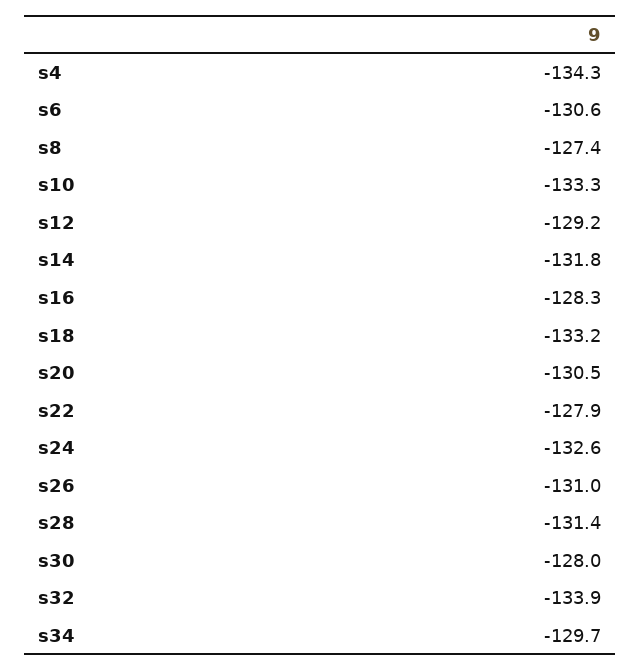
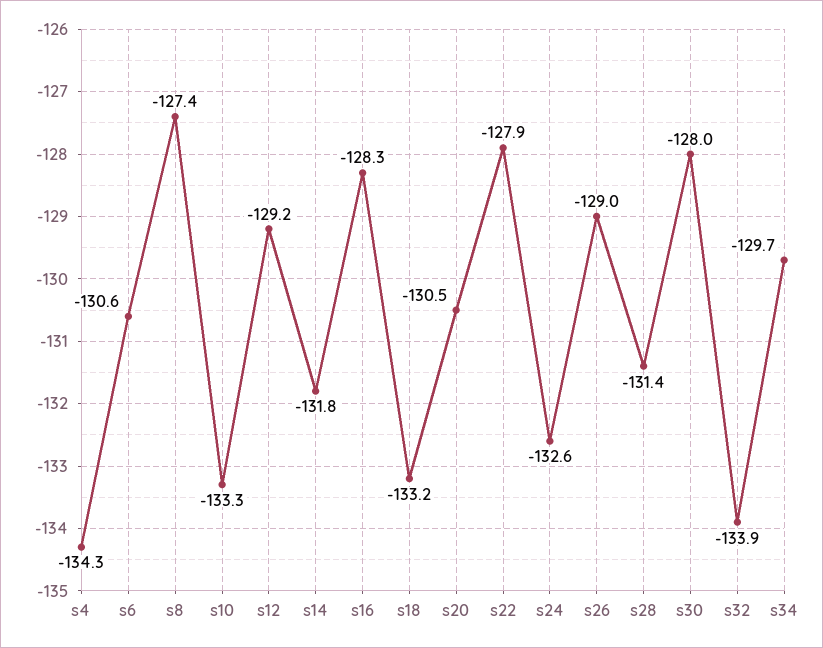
  {
    "s4": -134.3,
    "s6": -130.6,
    "s8": -127.4,
    "s10": -133.3,
    "s12": -129.2,
    "s14": -131.8,
    "s16": -128.3,
    "s18": -133.2,
    "s20": -130.5,
    "s22": -127.9,
    "s24": -132.6,
-   "s26": -131,
+   "s26": -129,
    "s28": -131.4,
    "s30": -128,
    "s32": -133.9,
    "s34": -129.7
  }

